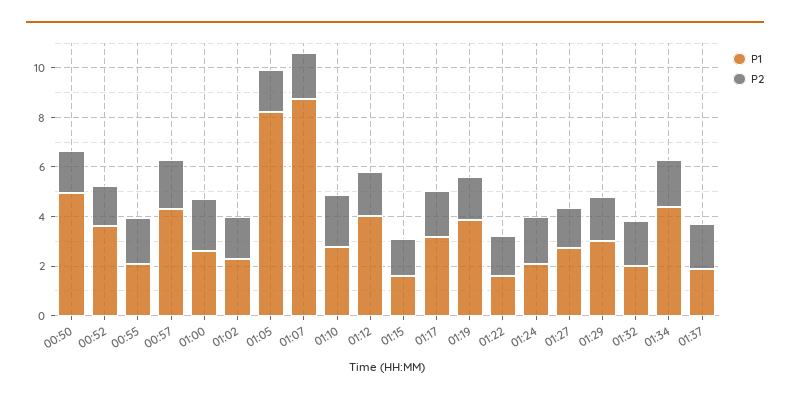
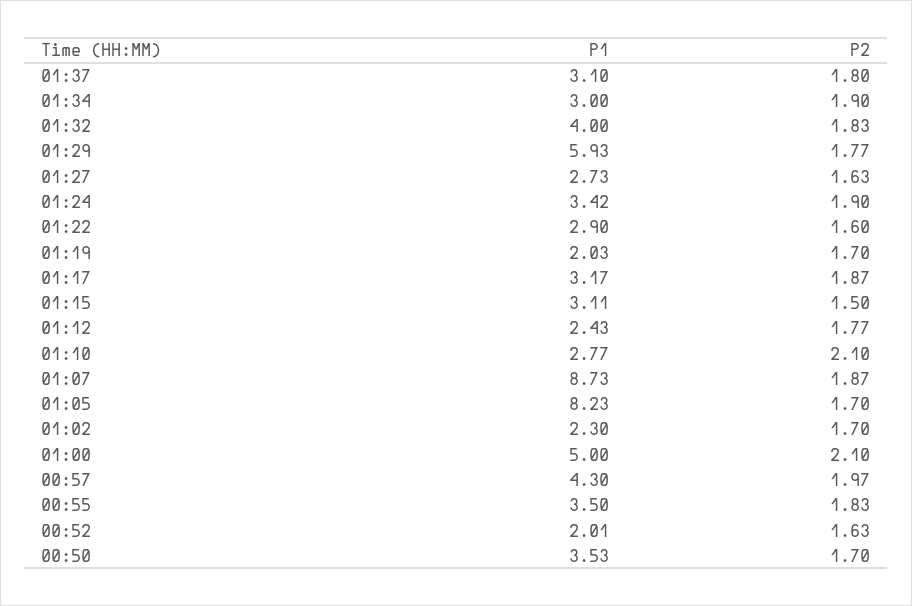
  {
    "P1": {
-     "00:50": 5,
+     "00:50": 3.53,
-     "00:52": 3.5,
+     "00:52": 2.01,
-     "00:55": 2,
+     "00:55": 3.5,
      "00:57": 4.3,
-     "01:00": 2.5,
+     "01:00": 5,
      "01:02": 2.3,
      "01:05": 8.23,
      "01:07": 8.73,
      "01:10": 2.77,
-     "01:12": 4,
+     "01:12": 2.43,
-     "01:15": 1.5,
+     "01:15": 3.11,
      "01:17": 3.17,
-     "01:19": 4,
+     "01:19": 2.03,
-     "01:22": 1.5,
+     "01:22": 2.9,
-     "01:24": 2,
+     "01:24": 3.42,
      "01:27": 2.73,
-     "01:29": 3,
+     "01:29": 5.93,
-     "01:32": 2,
+     "01:32": 4,
-     "01:34": 4.5,
+     "01:34": 3,
-     "01:37": 2
+     "01:37": 3.1
    },
    "P2": {
      "00:50": 1.7,
      "00:52": 1.63,
      "00:55": 1.83,
      "00:57": 1.97,
      "01:00": 2.1,
      "01:02": 1.7,
      "01:05": 1.7,
      "01:07": 1.87,
      "01:10": 2.1,
      "01:12": 1.77,
      "01:15": 1.5,
      "01:17": 1.87,
      "01:19": 1.7,
      "01:22": 1.6,
      "01:24": 1.9,
      "01:27": 1.63,
      "01:29": 1.77,
      "01:32": 1.83,
      "01:34": 1.9,
      "01:37": 1.8
    }
  }

